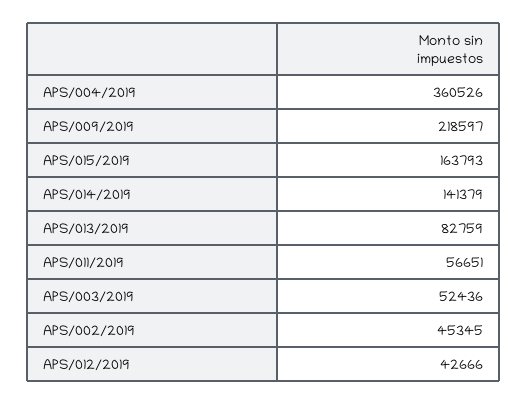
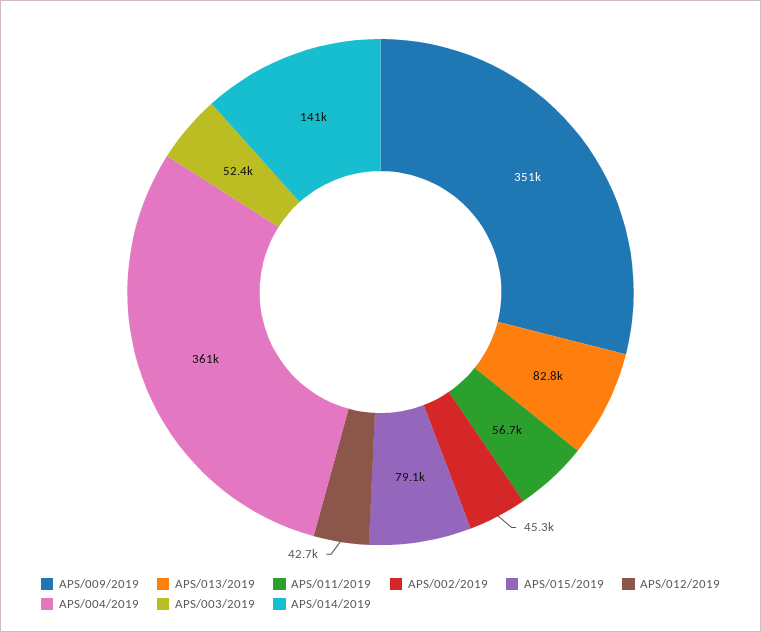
  {
    "APS/004/2019": 360526,
-   "APS/009/2019": 218597,
+   "APS/009/2019": 351000,
-   "APS/015/2019": 163793,
+   "APS/015/2019": 79100,
    "APS/014/2019": 141379,
    "APS/013/2019": 82759,
    "APS/011/2019": 56651,
    "APS/003/2019": 52436,
    "APS/002/2019": 45345,
    "APS/012/2019": 42666
  }

